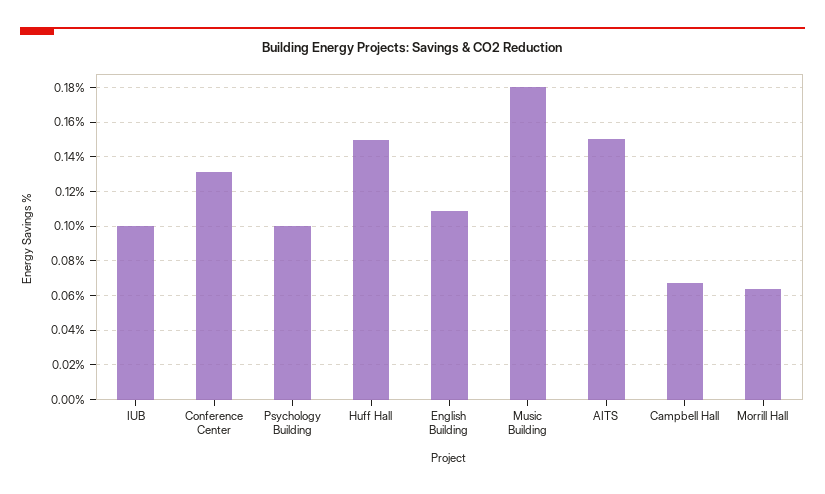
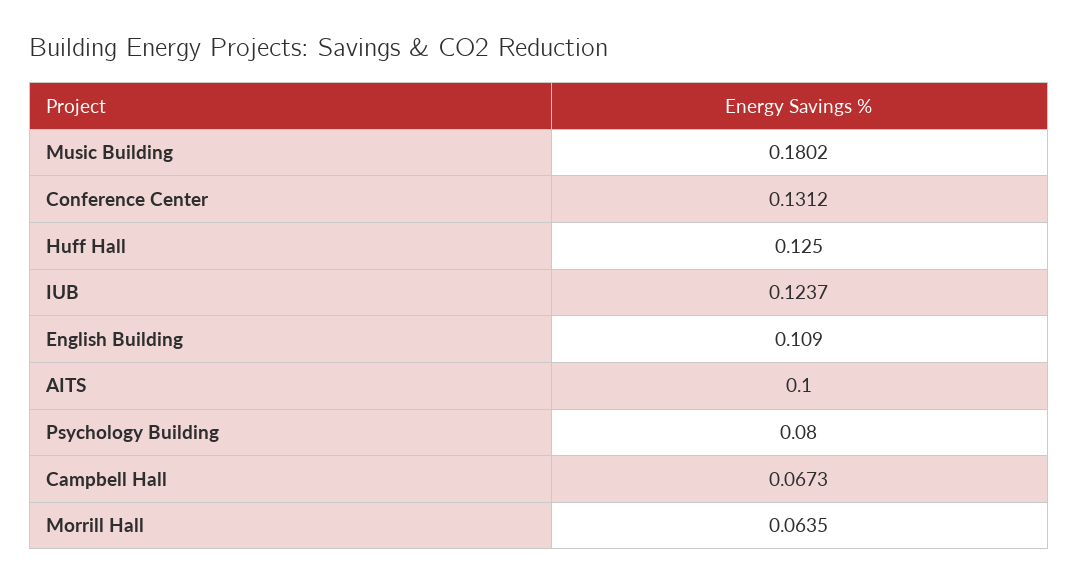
  {
-   "IUB": 0.1,
+   "IUB": 0.1237,
    "Conference Center": 0.1312,
-   "Psychology Building": 0.1,
+   "Psychology Building": 0.08,
-   "Huff Hall": 0.15,
+   "Huff Hall": 0.125,
    "English Building": 0.109,
    "Music Building": 0.1802,
-   "AITS": 0.15,
+   "AITS": 0.1,
    "Campbell Hall": 0.0673,
    "Morrill Hall": 0.0635
  }

